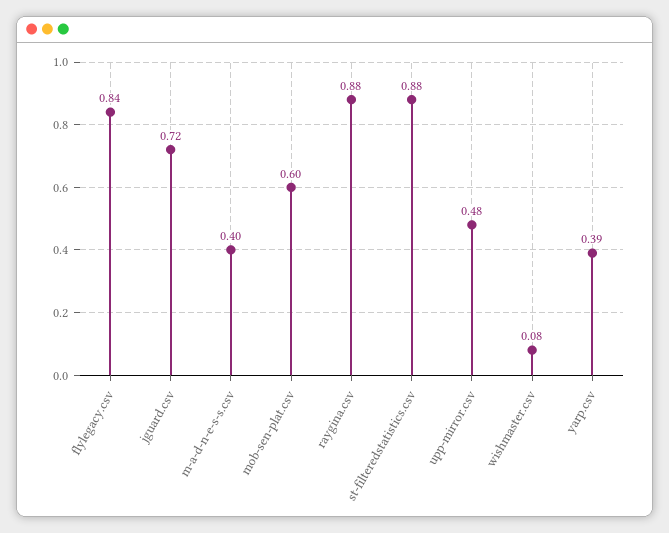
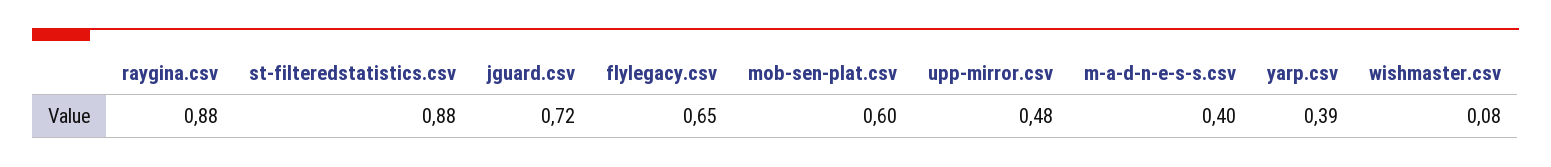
  {
-   "flylegacy.csv": 0.84,
+   "flylegacy.csv": 0.65,
    "jguard.csv": 0.72,
    "m-a-d-n-e-s-s.csv": 0.4,
    "mob-sen-plat.csv": 0.6,
    "raygina.csv": 0.88,
    "st-filteredstatistics.csv": 0.88,
    "upp-mirror.csv": 0.48,
    "wishmaster.csv": 0.08,
    "yarp.csv": 0.39
  }

